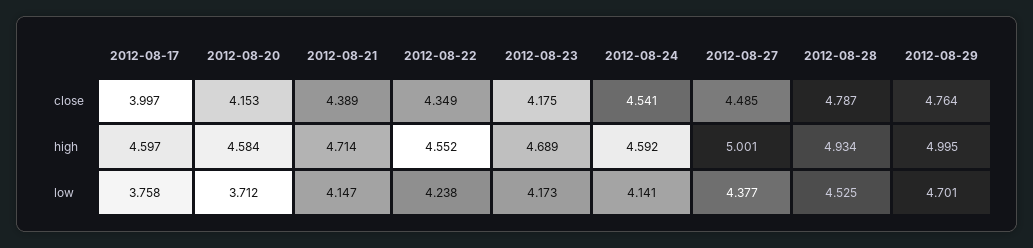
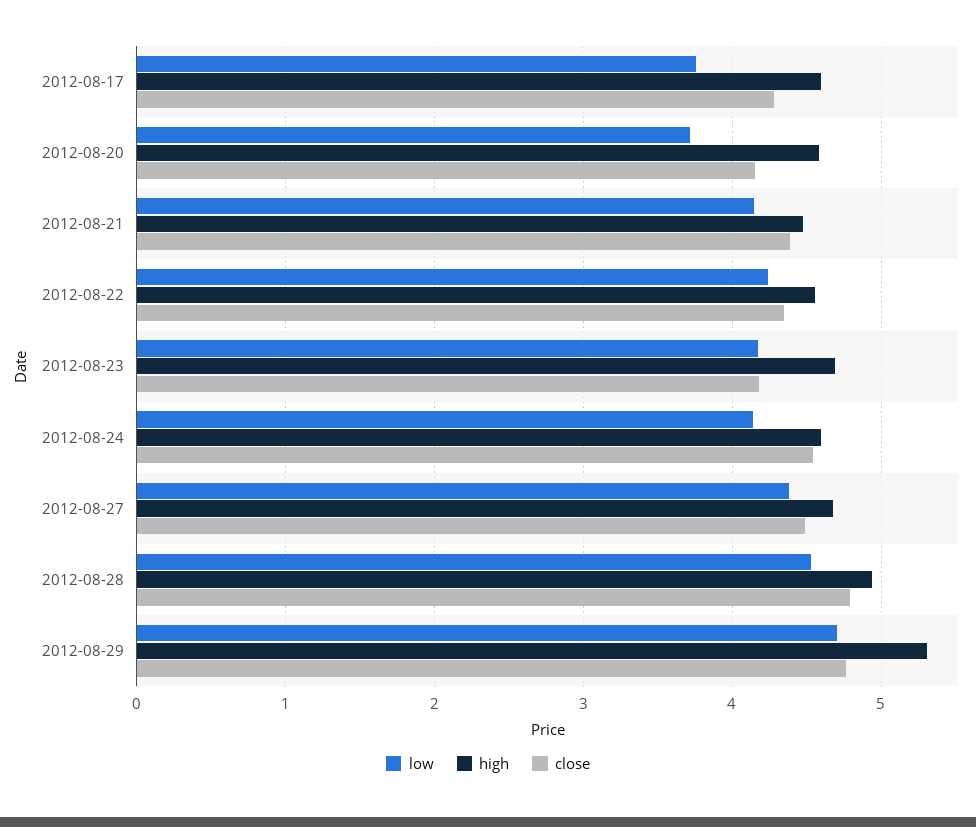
  {
    "close": {
-     "2012-08-17": 3.997,
+     "2012-08-17": 4.3,
      "2012-08-20": 4.153,
      "2012-08-21": 4.389,
      "2012-08-22": 4.349,
      "2012-08-23": 4.175,
      "2012-08-24": 4.541,
      "2012-08-27": 4.485,
      "2012-08-28": 4.787,
      "2012-08-29": 4.764
    },
    "high": {
      "2012-08-17": 4.597,
      "2012-08-20": 4.584,
-     "2012-08-21": 4.714,
+     "2012-08-21": 4.5,
      "2012-08-22": 4.552,
      "2012-08-23": 4.689,
      "2012-08-24": 4.592,
-     "2012-08-27": 5.001,
+     "2012-08-27": 4.7,
      "2012-08-28": 4.934,
-     "2012-08-29": 4.995
+     "2012-08-29": 5.3
    },
    "low": {
      "2012-08-17": 3.758,
      "2012-08-20": 3.712,
      "2012-08-21": 4.147,
      "2012-08-22": 4.238,
      "2012-08-23": 4.173,
      "2012-08-24": 4.141,
      "2012-08-27": 4.377,
      "2012-08-28": 4.525,
      "2012-08-29": 4.701
    }
  }

